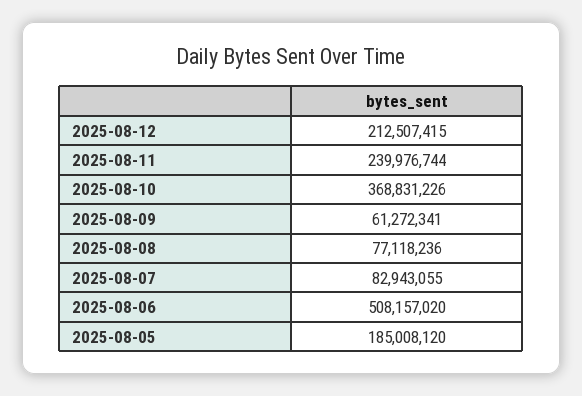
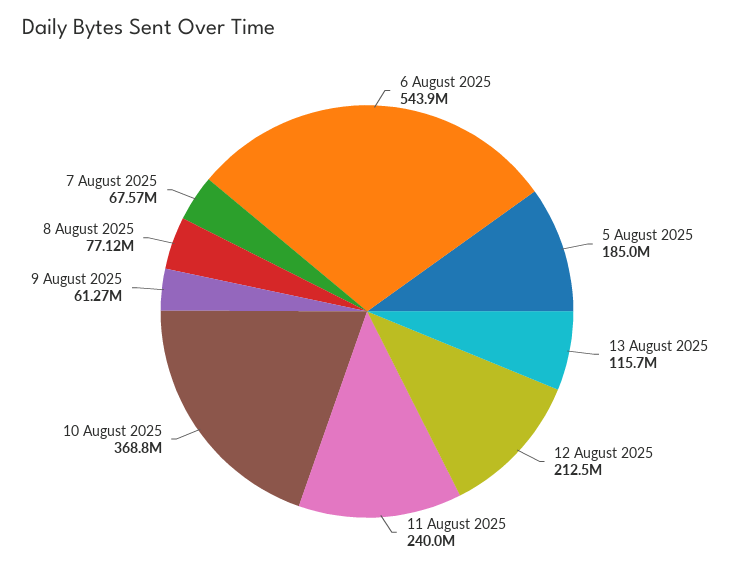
  {
    "2025-08-12": 212507415,
    "2025-08-11": 239976744,
    "2025-08-10": 368831226,
    "2025-08-09": 61272341,
    "2025-08-08": 77118236,
-   "2025-08-07": 82943055,
+   "2025-08-07": 67570000,
-   "2025-08-06": 508157020,
+   "2025-08-06": 543900000,
-   "2025-08-05": 185008120
+   "2025-08-05": 185008120,
+   "13 August 2025": 115700000
  }

